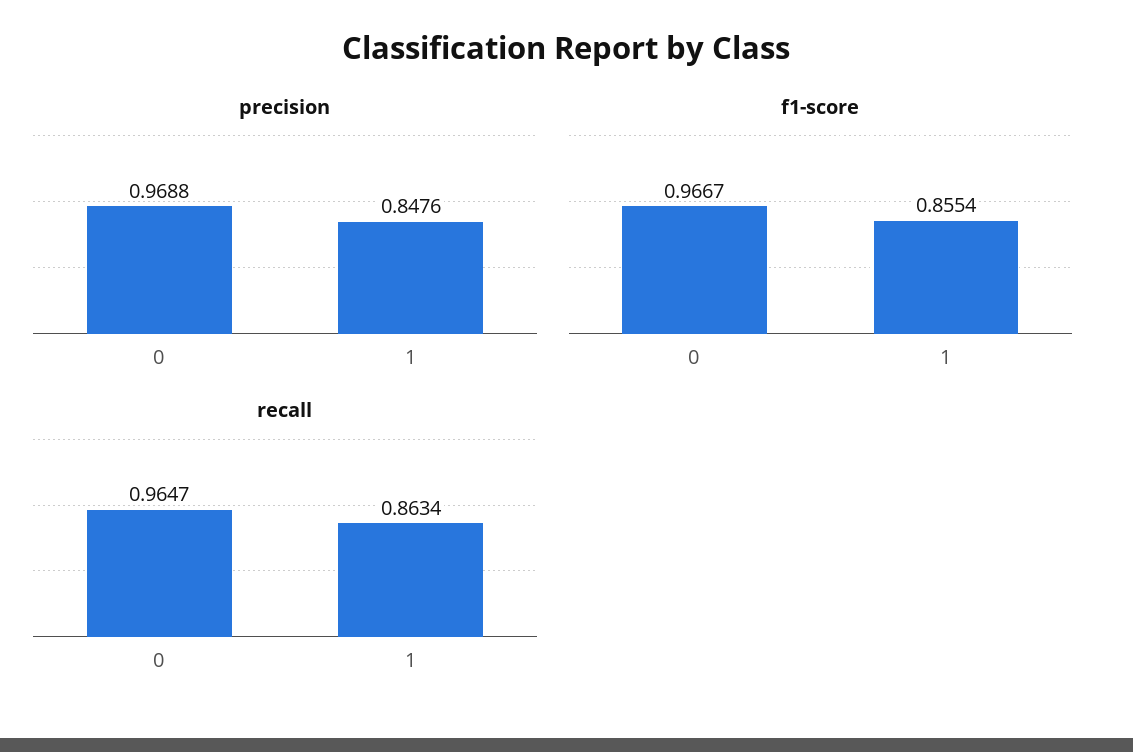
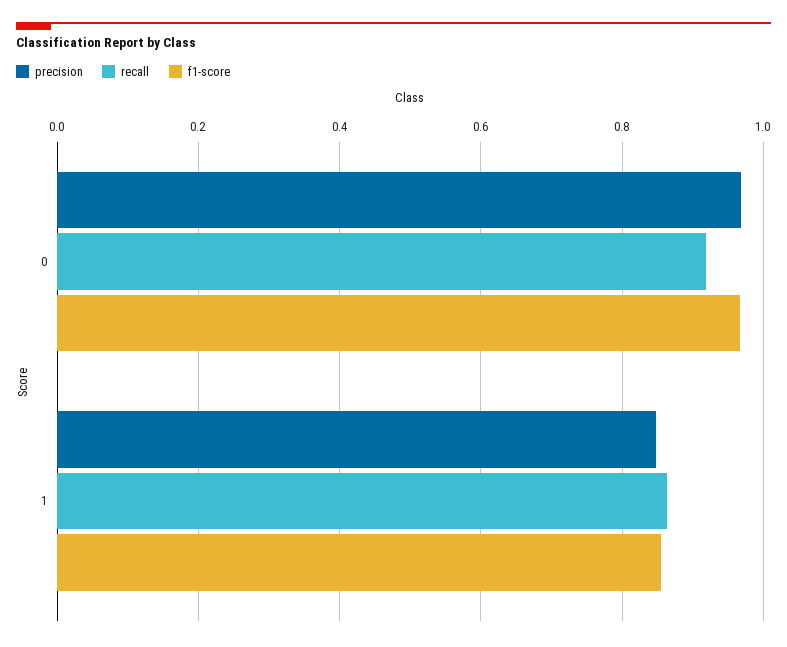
  {
    "precision": {
      "0": 0.9688,
      "1": 0.8476
    },
    "f1-score": {
      "0": 0.9667,
      "1": 0.8554
    },
    "recall": {
-     "0": 0.9647,
+     "0": 0.92,
      "1": 0.8634
    }
  }

